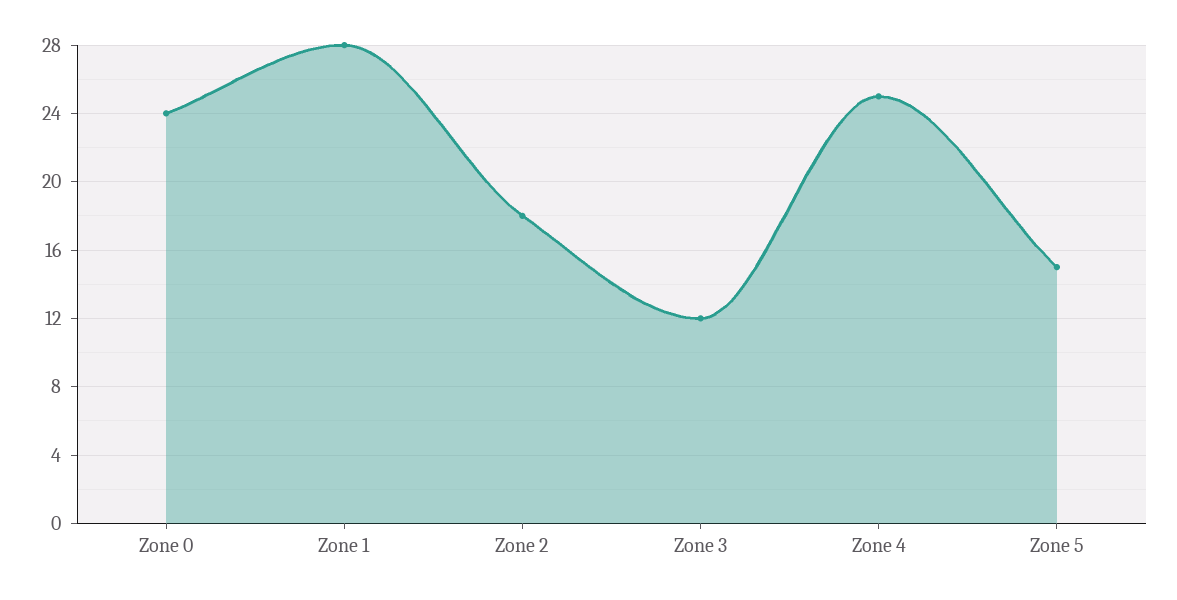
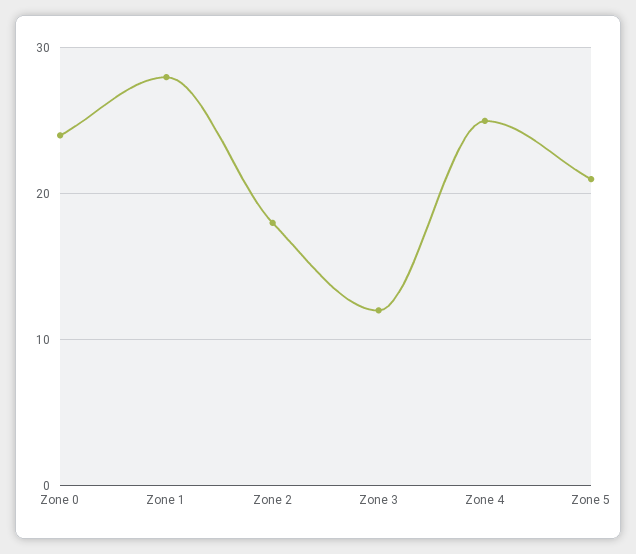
  {
    "Zone 0": 24,
    "Zone 1": 28,
    "Zone 2": 18,
    "Zone 3": 12,
    "Zone 4": 25,
-   "Zone 5": 15
+   "Zone 5": 21
  }

